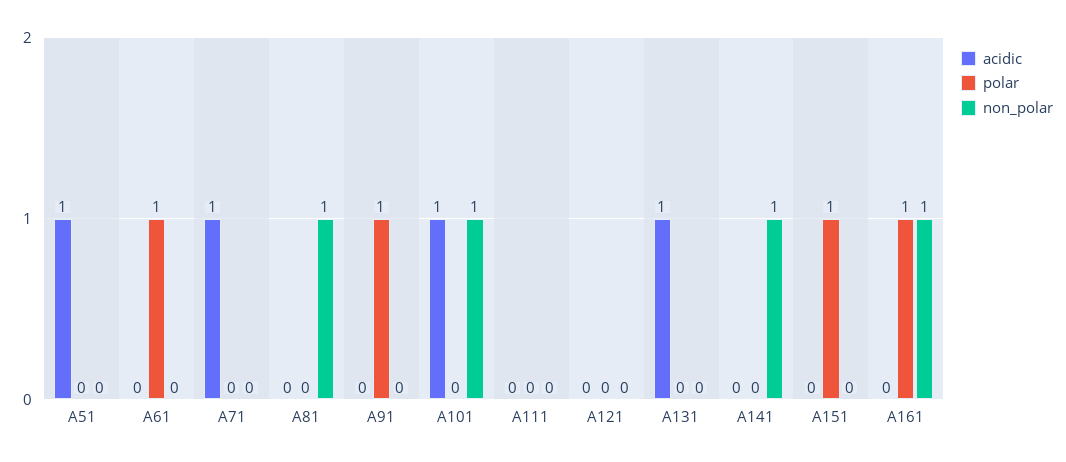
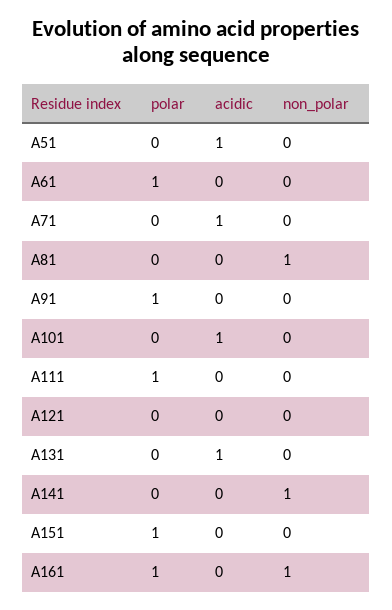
  {
    "acidic": {
      "A51": 1,
      "A61": 0,
      "A71": 1,
      "A81": 0,
      "A91": 0,
      "A101": 1,
      "A111": 0,
      "A121": 0,
      "A131": 1,
      "A141": 0,
      "A151": 0,
      "A161": 0
    },
    "polar": {
      "A51": 0,
      "A61": 1,
      "A71": 0,
      "A81": 0,
      "A91": 1,
      "A101": 0,
-     "A111": 0,
+     "A111": 1,
      "A121": 0,
      "A131": 0,
      "A141": 0,
      "A151": 1,
      "A161": 1
    },
    "non_polar": {
      "A51": 0,
      "A61": 0,
      "A71": 0,
      "A81": 1,
      "A91": 0,
-     "A101": 1,
+     "A101": 0,
      "A111": 0,
      "A121": 0,
      "A131": 0,
      "A141": 1,
      "A151": 0,
      "A161": 1
    }
  }

